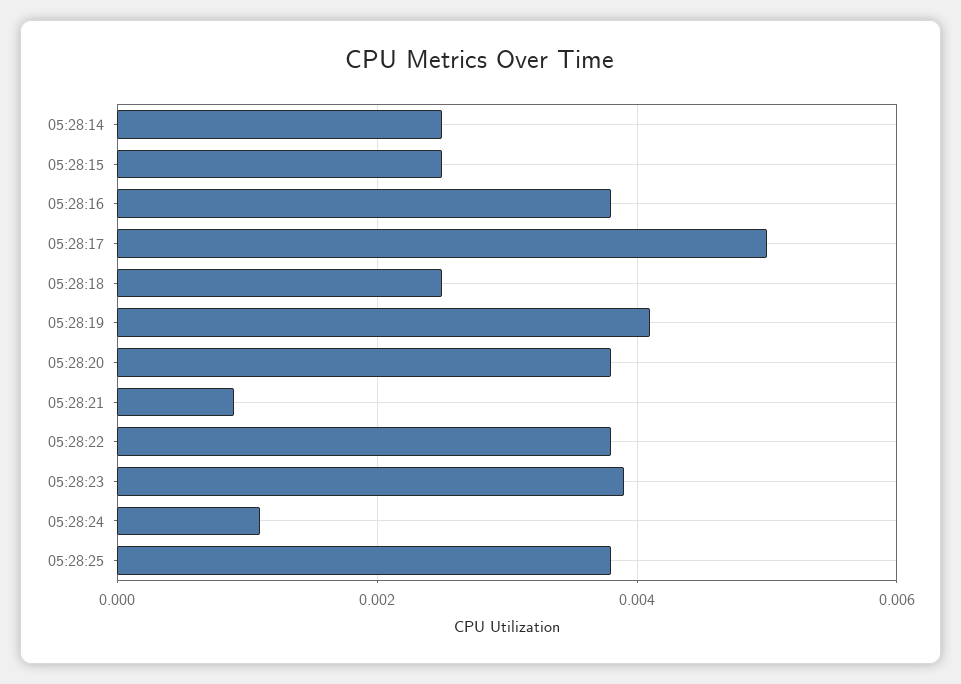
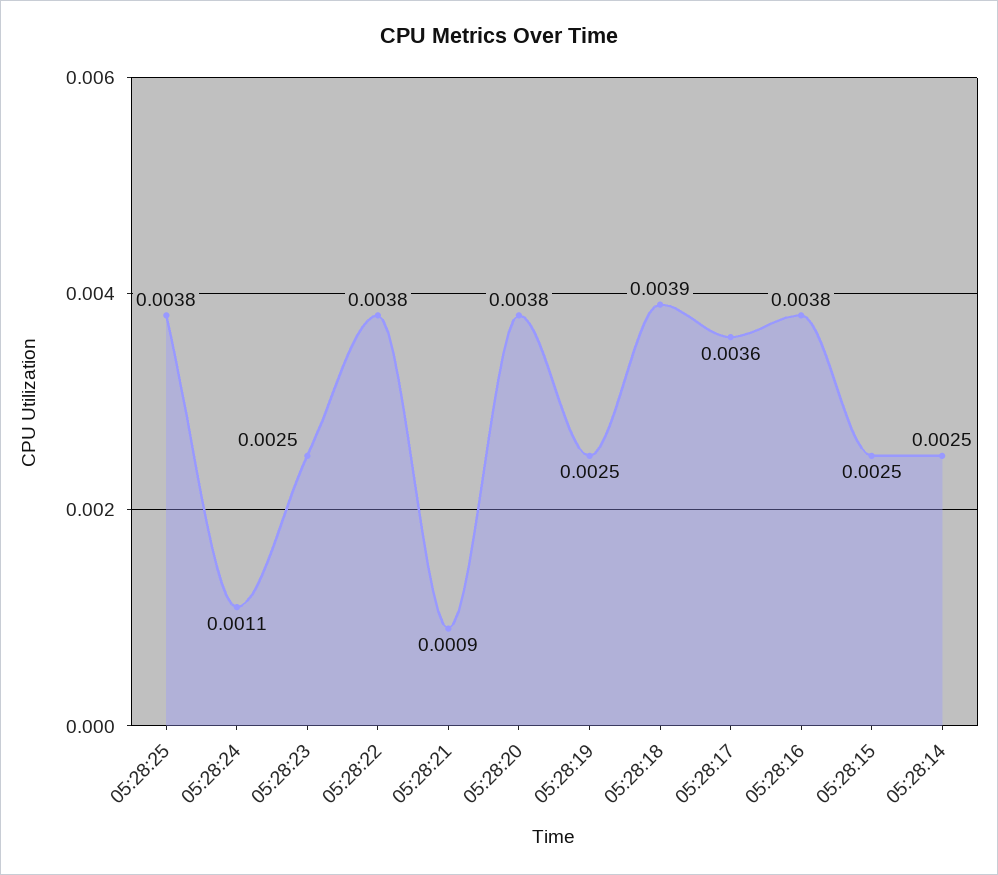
  {
    "05:28:14": 0.0025,
    "05:28:15": 0.0025,
    "05:28:16": 0.0038,
-   "05:28:17": 0.005,
+   "05:28:17": 0.0036,
-   "05:28:18": 0.0025,
+   "05:28:18": 0.0039,
-   "05:28:19": 0.004,
+   "05:28:19": 0.0025,
    "05:28:20": 0.0038,
    "05:28:21": 0.0009,
    "05:28:22": 0.0038,
-   "05:28:23": 0.004,
+   "05:28:23": 0.0025,
    "05:28:24": 0.0011,
    "05:28:25": 0.0038
  }

